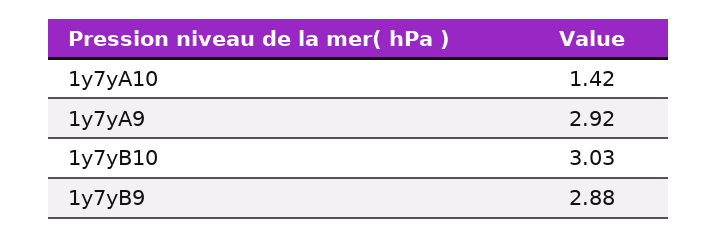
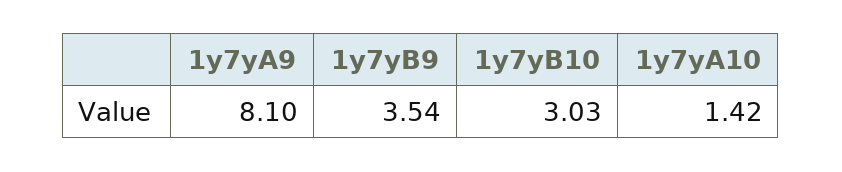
  {
    "1y7yA10": 1.42,
-   "1y7yA9": 2.92,
+   "1y7yA9": 8.1,
    "1y7yB10": 3.03,
-   "1y7yB9": 2.88
+   "1y7yB9": 3.54
  }

